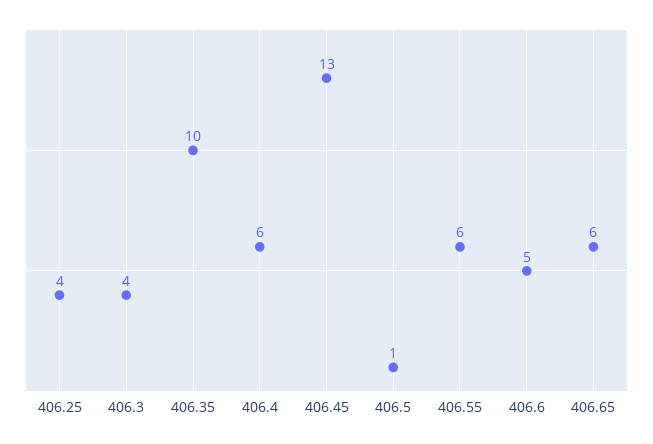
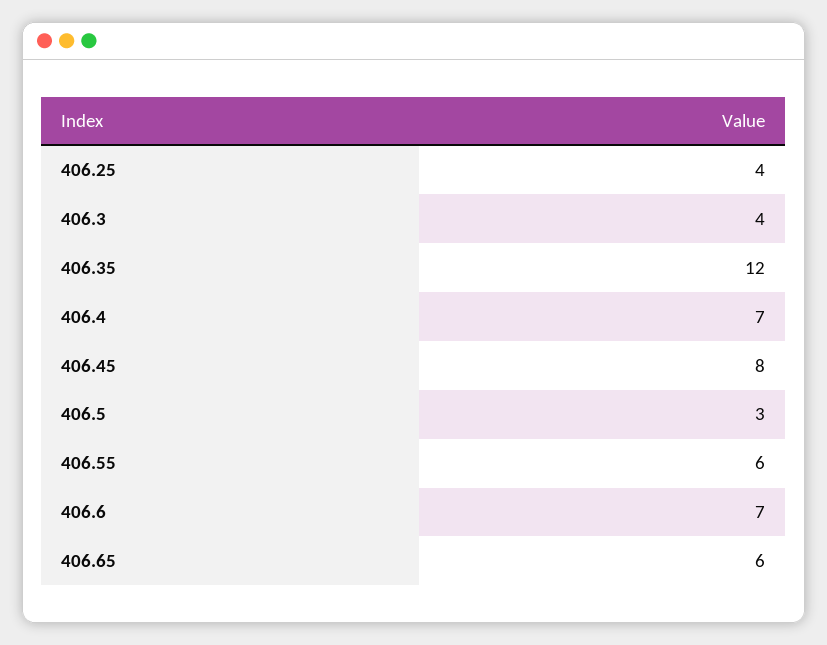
  {
    "406.25": 4,
    "406.3": 4,
-   "406.35": 10,
+   "406.35": 12,
-   "406.4": 6,
+   "406.4": 7,
-   "406.45": 13,
+   "406.45": 8,
-   "406.5": 1,
+   "406.5": 3,
    "406.55": 6,
-   "406.6": 5,
+   "406.6": 7,
    "406.65": 6
  }

